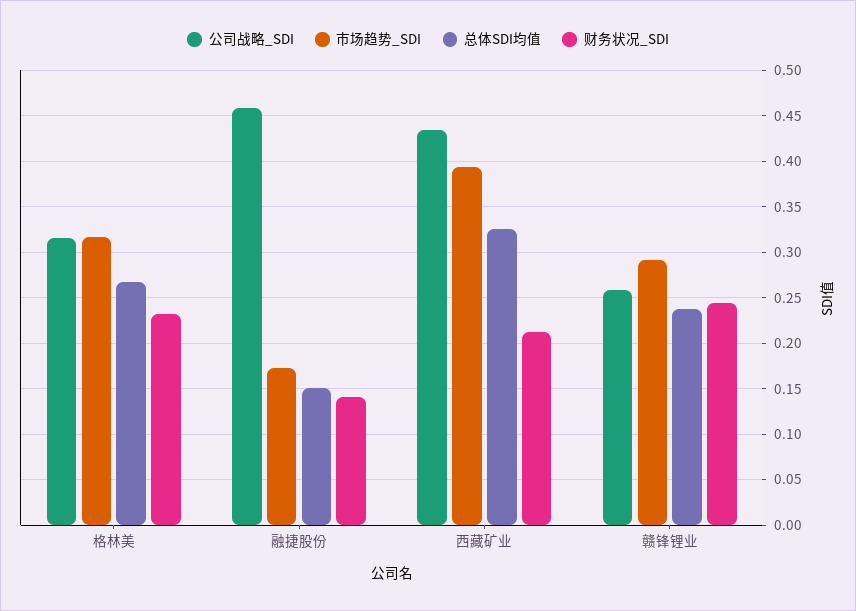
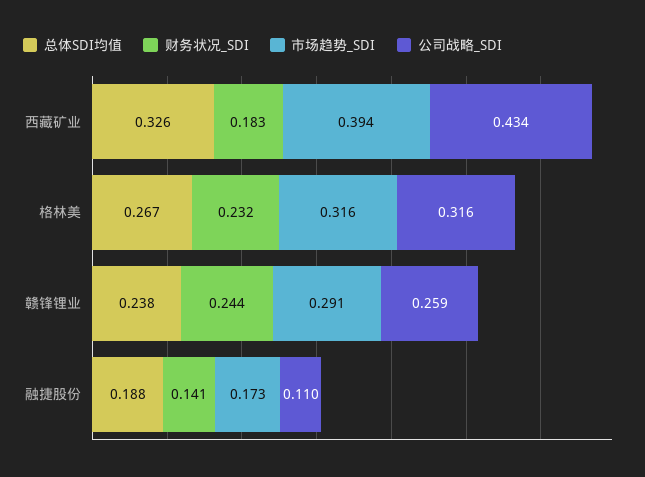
  {
    "公司战略_SDI": {
      "格林美": 0.316,
-     "融捷股份": 0.46,
+     "融捷股份": 0.11,
      "西藏矿业": 0.434,
      "赣锋锂业": 0.259
    },
    "市场趋势_SDI": {
      "格林美": 0.316,
      "融捷股份": 0.173,
      "西藏矿业": 0.394,
      "赣锋锂业": 0.291
    },
    "总体SDI均值": {
      "格林美": 0.267,
-     "融捷股份": 0.15,
+     "融捷股份": 0.188,
      "西藏矿业": 0.326,
      "赣锋锂业": 0.238
    },
    "财务状况_SDI": {
      "格林美": 0.232,
      "融捷股份": 0.141,
-     "西藏矿业": 0.21,
+     "西藏矿业": 0.183,
      "赣锋锂业": 0.244
    }
  }

